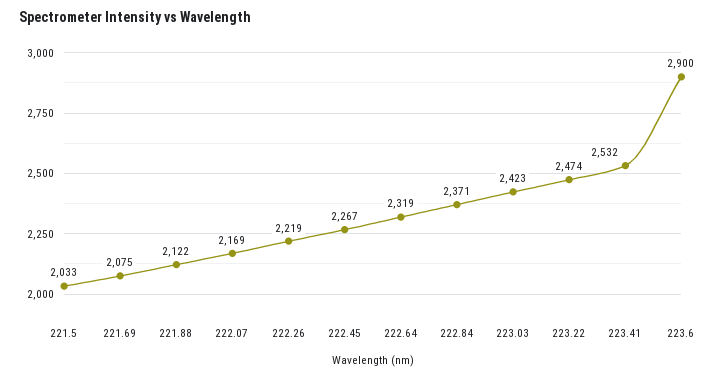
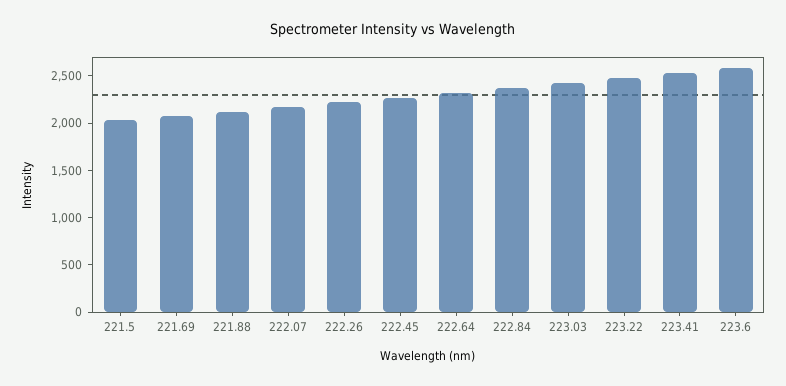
  {
    "221.5": 2033,
    "221.69": 2075,
    "221.88": 2122,
    "222.07": 2169,
    "222.26": 2219,
    "222.45": 2267,
    "222.64": 2319,
    "222.84": 2371,
    "223.03": 2423,
    "223.22": 2474,
    "223.41": 2532,
-   "223.6": 2900
+   "223.6": 2600
  }

